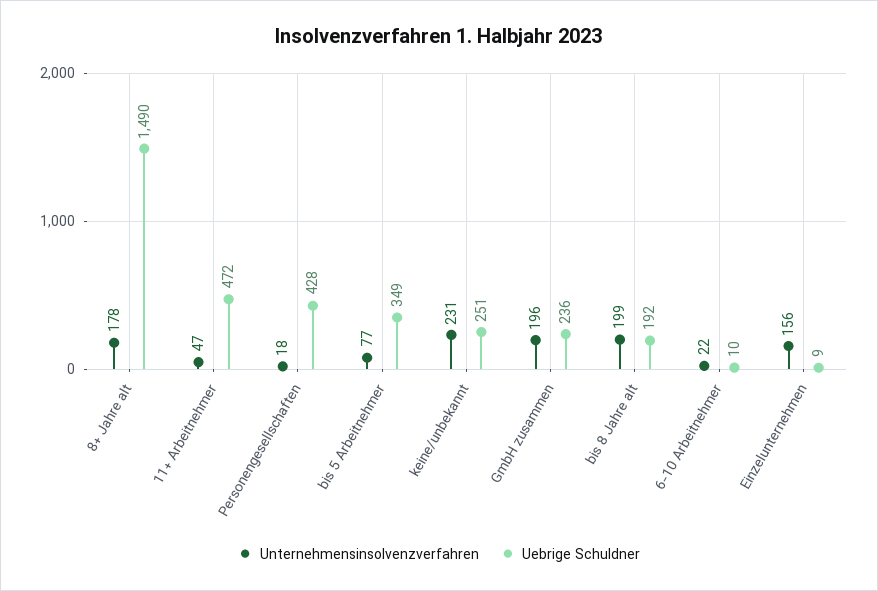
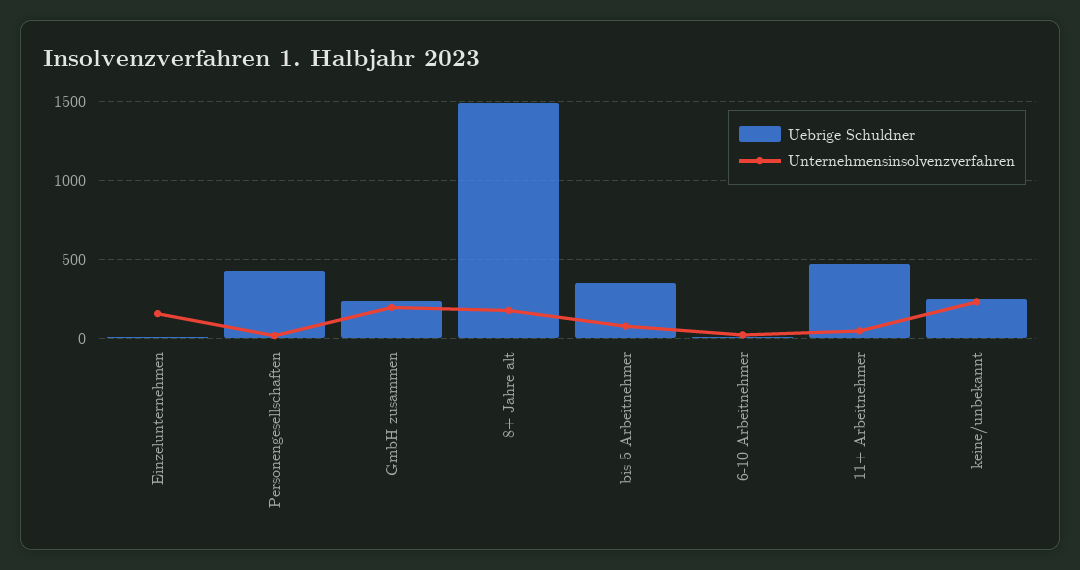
  {
    "Unternehmensinsolvenzverfahren": {
      "8+ Jahre alt": 178,
      "11+ Arbeitnehmer": 47,
      "Personengesellschaften": 18,
      "bis 5 Arbeitnehmer": 77,
      "keine/unbekannt": 231,
      "GmbH zusammen": 196,
-     "bis 8 Jahre alt": 199,
      "6-10 Arbeitnehmer": 22,
      "Einzelunternehmen": 156
    },
    "Uebrige Schuldner": {
      "8+ Jahre alt": 1490,
      "11+ Arbeitnehmer": 472,
      "Personengesellschaften": 428,
      "bis 5 Arbeitnehmer": 349,
      "keine/unbekannt": 251,
      "GmbH zusammen": 236,
-     "bis 8 Jahre alt": 192,
      "6-10 Arbeitnehmer": 10,
      "Einzelunternehmen": 9
    }
  }

